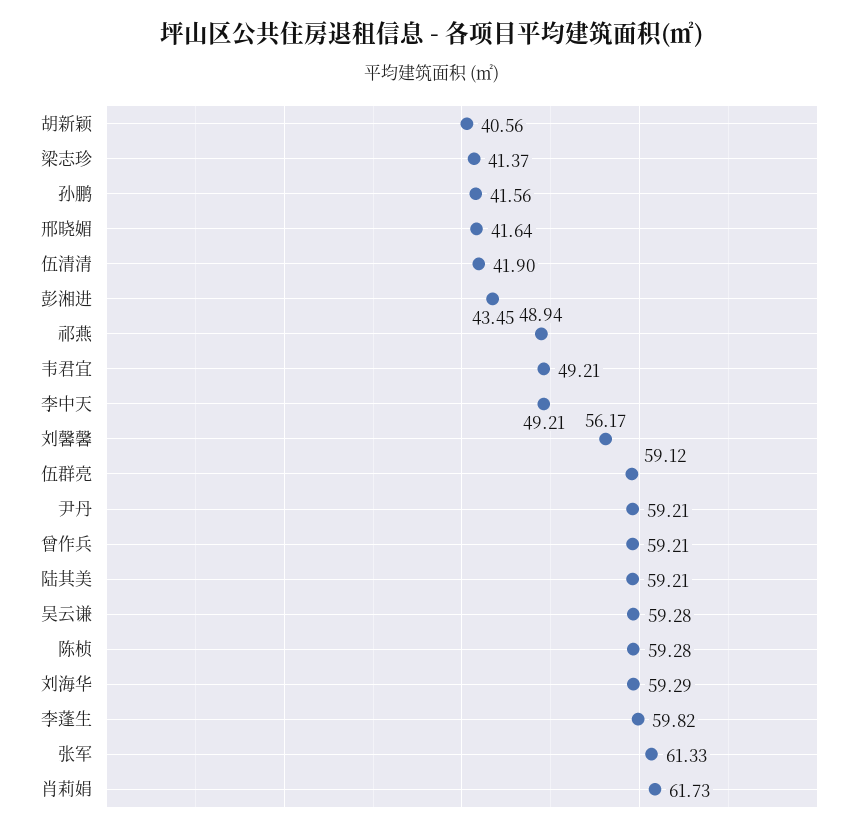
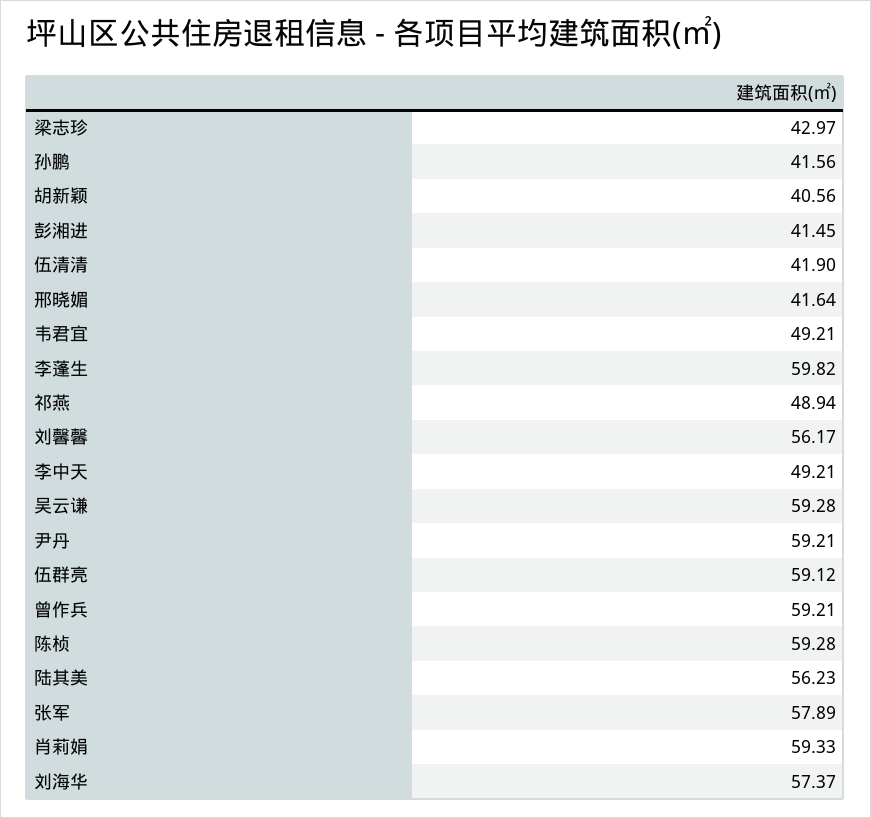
  {
    "胡新颖": 40.56,
-   "梁志珍": 41.37,
+   "梁志珍": 42.97,
    "孙鹏": 41.56,
    "邢晓媚": 41.64,
    "伍清清": 41.9,
-   "彭湘进": 43.45,
+   "彭湘进": 41.45,
    "祁燕": 48.94,
    "韦君宜": 49.21,
    "李中天": 49.21,
    "刘馨馨": 56.17,
    "伍群亮": 59.12,
    "尹丹": 59.21,
    "曾作兵": 59.21,
-   "陆其美": 59.21,
+   "陆其美": 56.23,
    "吴云谦": 59.28,
    "陈桢": 59.28,
-   "刘海华": 59.29,
+   "刘海华": 57.37,
    "李蓬生": 59.82,
-   "张军": 61.33,
+   "张军": 57.89,
-   "肖莉娟": 61.73
+   "肖莉娟": 59.33
  }

